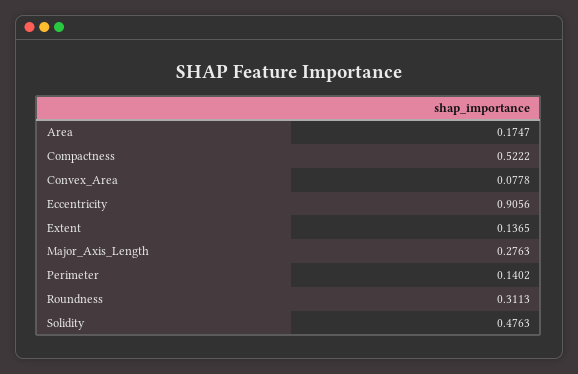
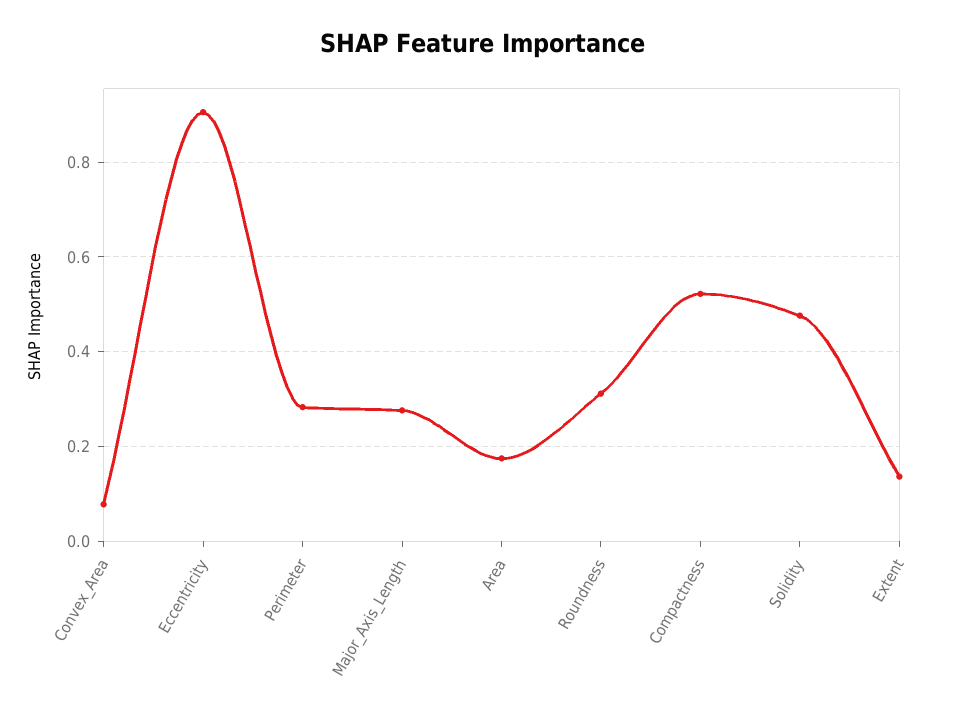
  {
    "Area": 0.1747,
    "Compactness": 0.5222,
    "Convex_Area": 0.0778,
    "Eccentricity": 0.9056,
    "Extent": 0.1365,
    "Major_Axis_Length": 0.2763,
-   "Perimeter": 0.1402,
+   "Perimeter": 0.28,
    "Roundness": 0.3113,
    "Solidity": 0.4763
  }

